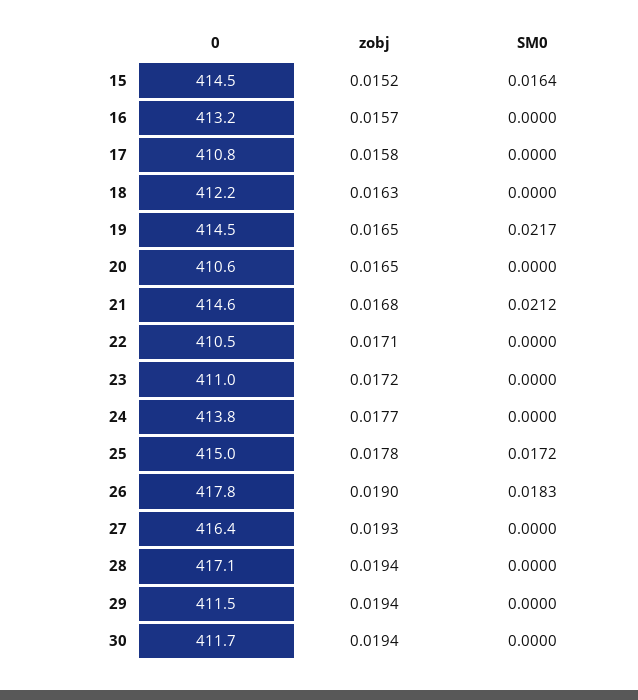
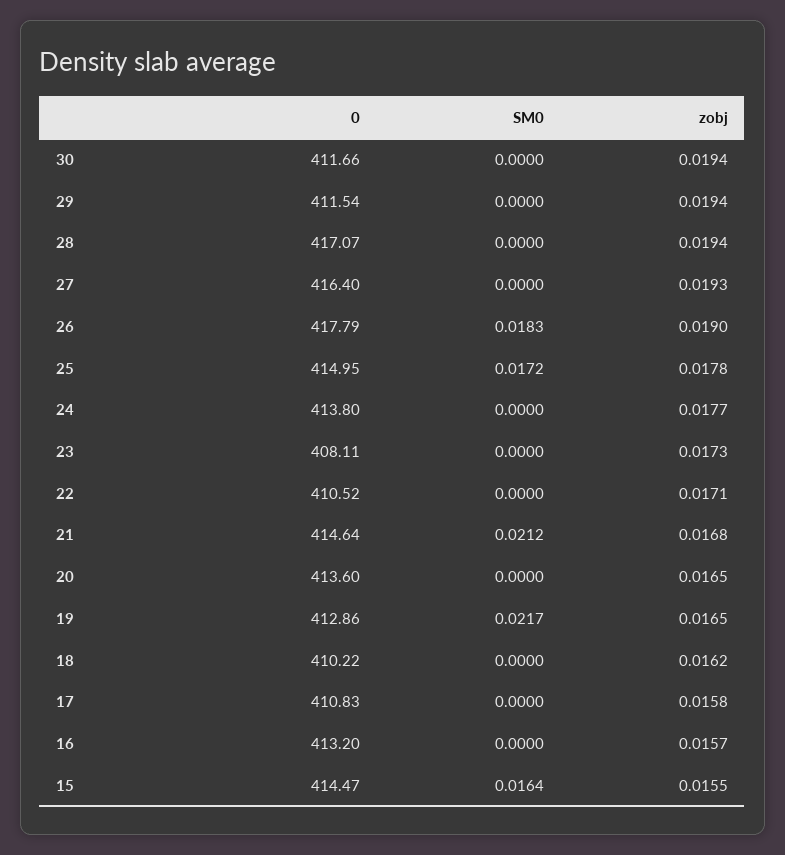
  {
    "0": {
      "15": 414.47,
      "16": 413.2,
      "17": 410.83,
-     "18": 412.2,
+     "18": 410.22,
-     "19": 414.5,
+     "19": 412.86,
-     "20": 410.6,
+     "20": 413.6,
      "21": 414.64,
      "22": 410.52,
-     "23": 411,
+     "23": 408.11,
      "24": 413.8,
      "25": 414.95,
      "26": 417.79,
      "27": 416.4,
      "28": 417.07,
      "29": 411.54,
      "30": 411.66
    },
    "zobj": {
-     "15": 0.0152,
+     "15": 0.0155,
      "16": 0.0157,
      "17": 0.0158,
-     "18": 0.0163,
+     "18": 0.0162,
      "19": 0.0165,
      "20": 0.0165,
      "21": 0.0168,
      "22": 0.0171,
-     "23": 0.0172,
+     "23": 0.0173,
      "24": 0.0177,
      "25": 0.0178,
      "26": 0.019,
      "27": 0.0193,
      "28": 0.0194,
      "29": 0.0194,
      "30": 0.0194
    },
    "SM0": {
      "15": 0.0164,
      "16": 0,
      "17": 0,
      "18": 0,
      "19": 0.0217,
      "20": 0,
      "21": 0.0212,
      "22": 0,
      "23": 0,
      "24": 0,
      "25": 0.0172,
      "26": 0.0183,
      "27": 0,
      "28": 0,
      "29": 0,
      "30": 0
    }
  }

